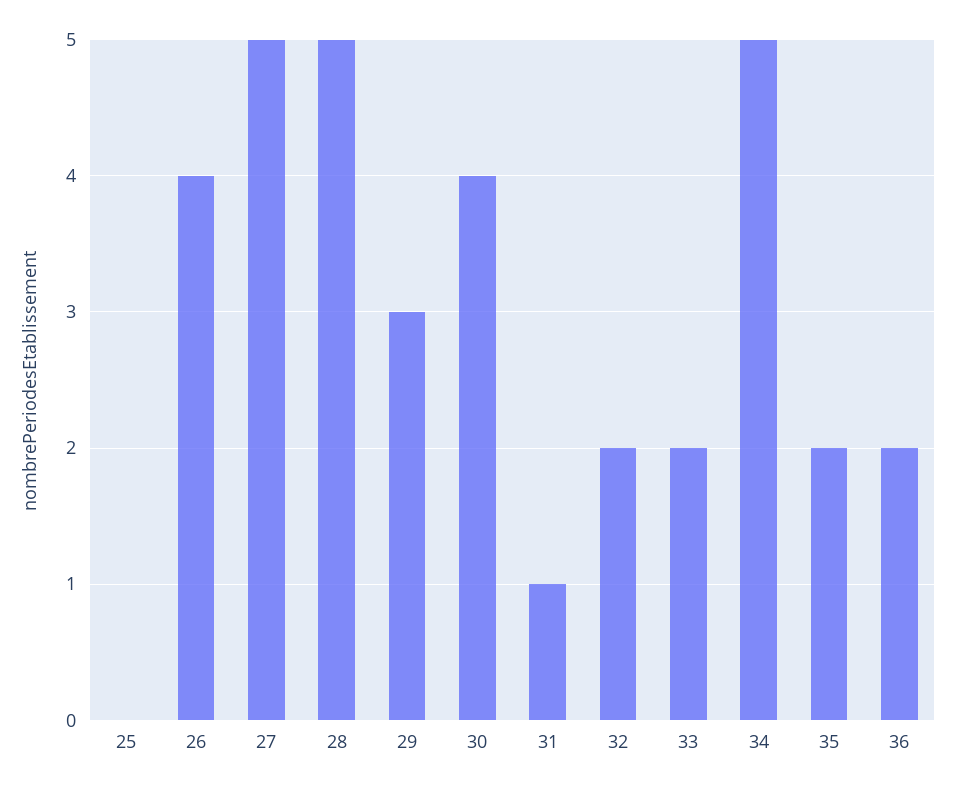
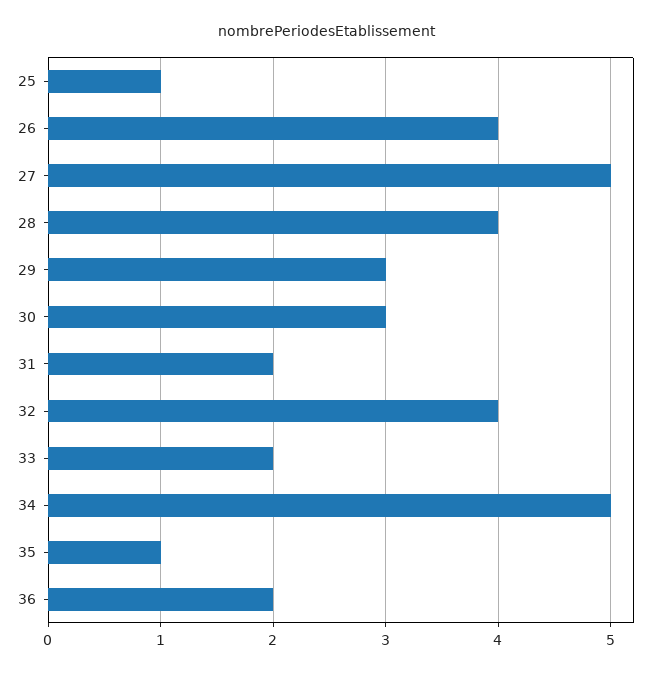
  {
-   "25": 0,
+   "25": 1,
    "26": 4,
    "27": 5,
-   "28": 5,
+   "28": 4,
    "29": 3,
-   "30": 4,
+   "30": 3,
-   "31": 1,
+   "31": 2,
-   "32": 2,
+   "32": 4,
    "33": 2,
    "34": 5,
-   "35": 2,
+   "35": 1,
    "36": 2
  }

